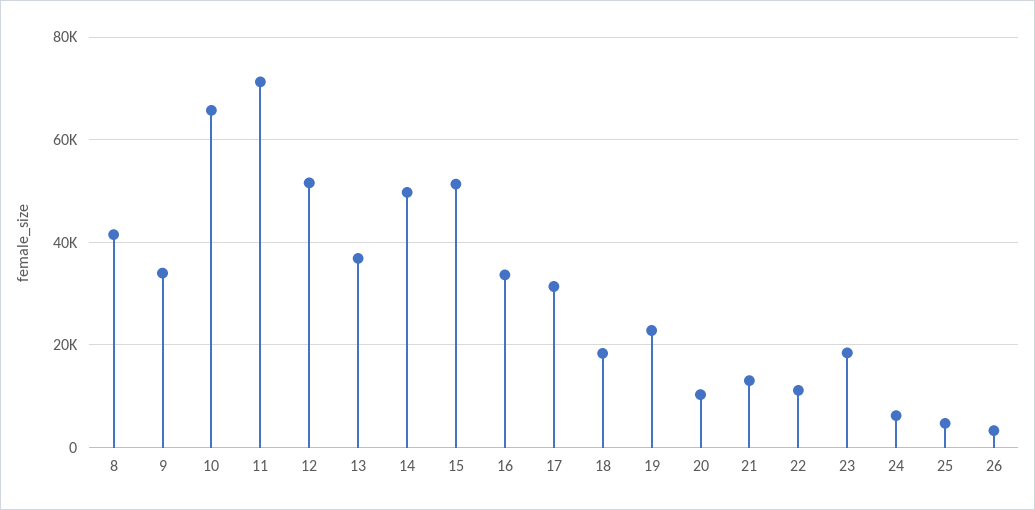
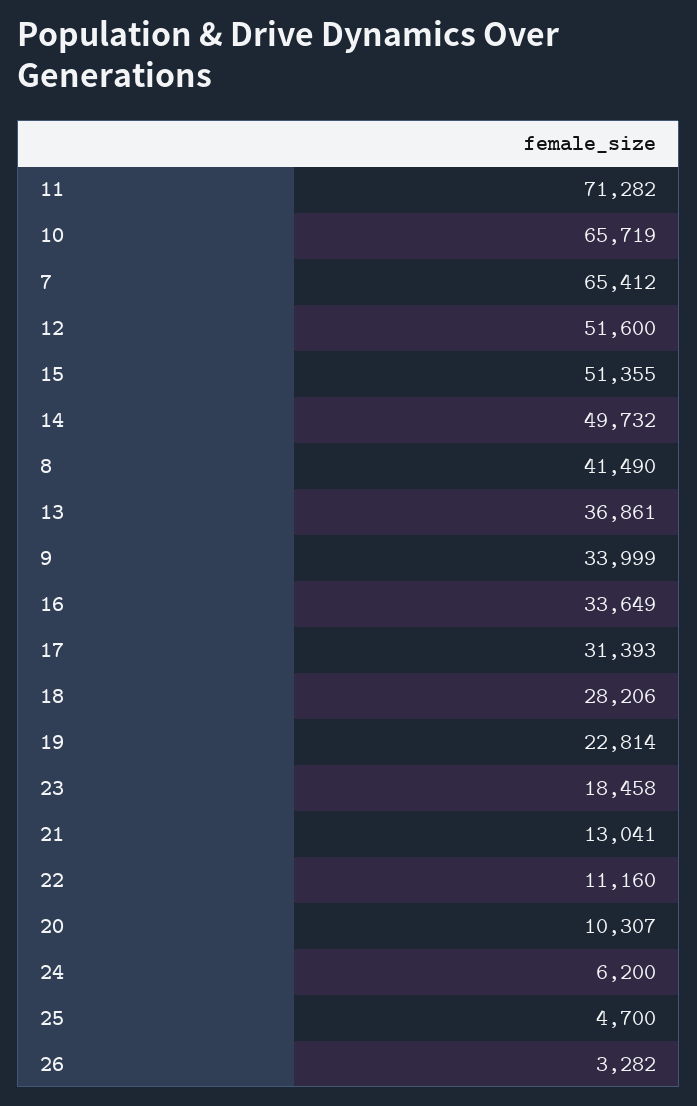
  {
    "8": 41490,
    "9": 33999,
    "10": 65719,
    "11": 71282,
    "12": 51600,
    "13": 36861,
    "14": 49732,
    "15": 51355,
    "16": 33649,
    "17": 31393,
-   "18": 18000,
+   "18": 28206,
    "19": 22814,
    "20": 10307,
    "21": 13041,
    "22": 11160,
    "23": 18458,
    "24": 6200,
    "25": 4700,
-   "26": 3282
+   "26": 3282,
+   "7": 65412
  }

